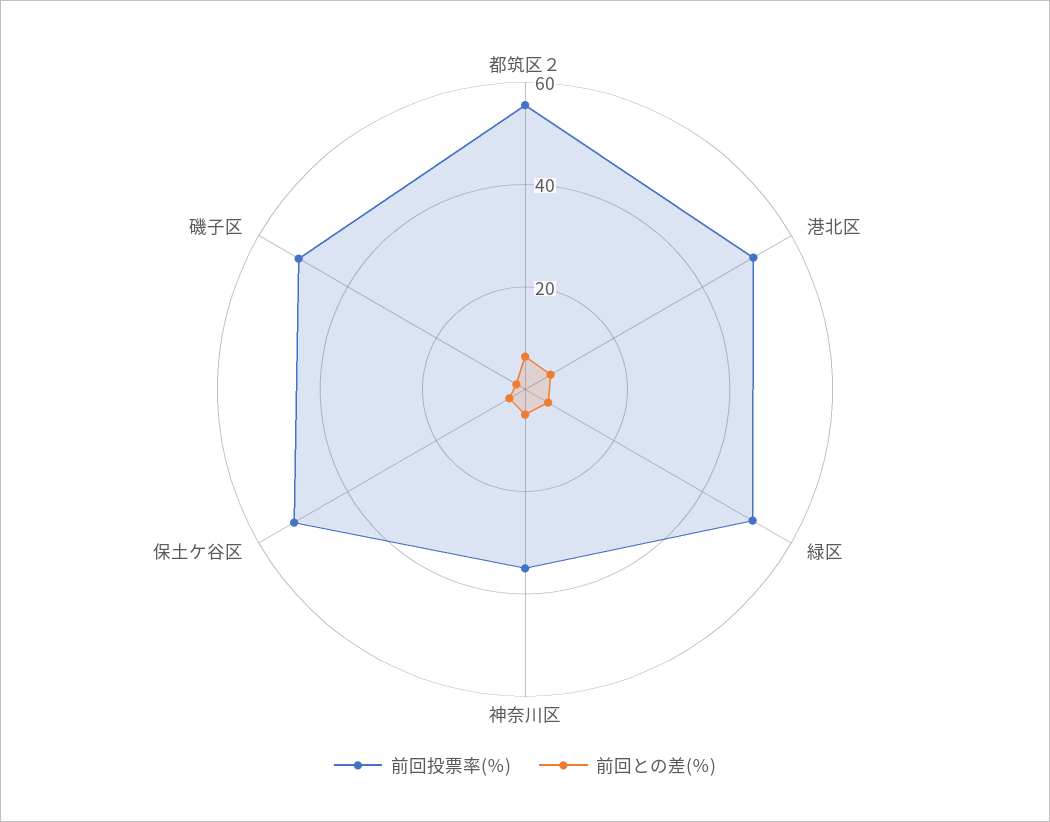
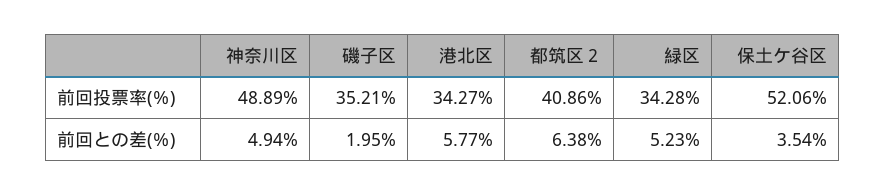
  {
    "前回投票率(％)": {
-     "都筑区２": 55,
+     "都筑区２": 40.86,
-     "港北区": 50,
+     "港北区": 34.27,
-     "緑区": 50,
+     "緑区": 34.28,
-     "神奈川区": 35,
+     "神奈川区": 48.89,
      "保土ケ谷区": 52.06,
-     "磯子区": 50
+     "磯子区": 35.21
    },
    "前回との差(％)": {
      "都筑区２": 6.38,
      "港北区": 5.77,
      "緑区": 5.23,
      "神奈川区": 4.94,
      "保土ケ谷区": 3.54,
      "磯子区": 1.95
    }
  }

